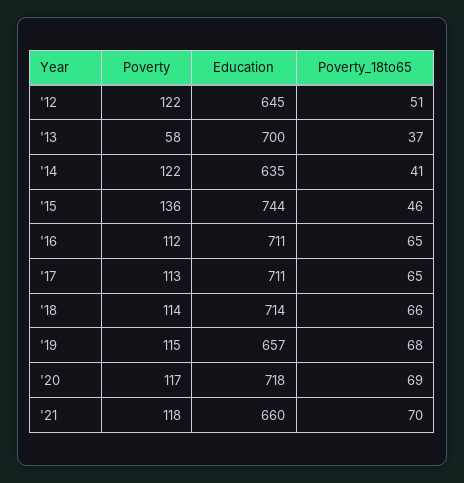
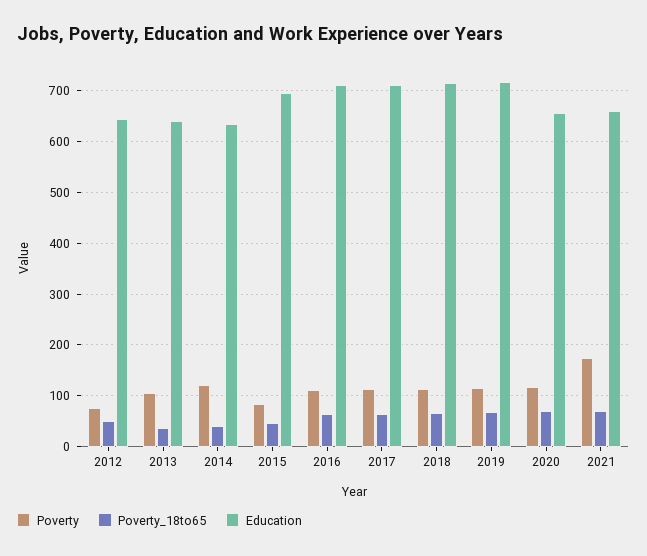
  {
    "Poverty": {
-     "'12": 122,
+     "'12": 80,
-     "'13": 58,
+     "'13": 100,
      "'14": 122,
-     "'15": 136,
+     "'15": 80,
      "'16": 112,
      "'17": 113,
      "'18": 114,
      "'19": 115,
      "'20": 117,
-     "'21": 118
+     "'21": 180
    },
    "Education": {
      "'12": 645,
-     "'13": 700,
+     "'13": 640,
      "'14": 635,
-     "'15": 744,
+     "'15": 700,
      "'16": 711,
      "'17": 711,
      "'18": 714,
-     "'19": 657,
+     "'19": 720,
-     "'20": 718,
+     "'20": 660,
      "'21": 660
    },
    "Poverty_18to65": {
      "'12": 51,
      "'13": 37,
      "'14": 41,
      "'15": 46,
      "'16": 65,
      "'17": 65,
      "'18": 66,
      "'19": 68,
      "'20": 69,
      "'21": 70
    }
  }

